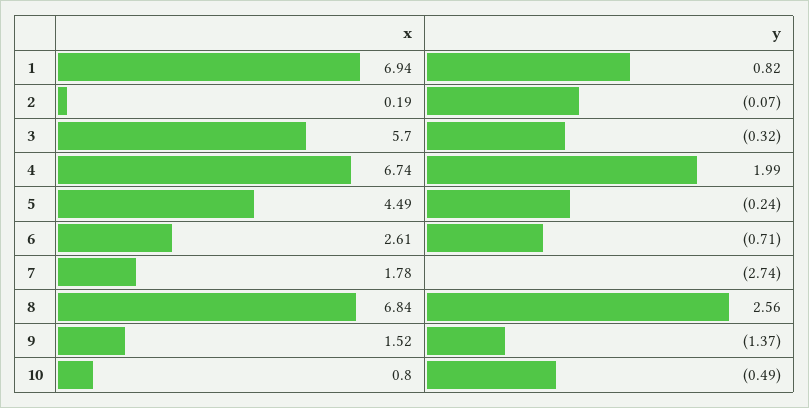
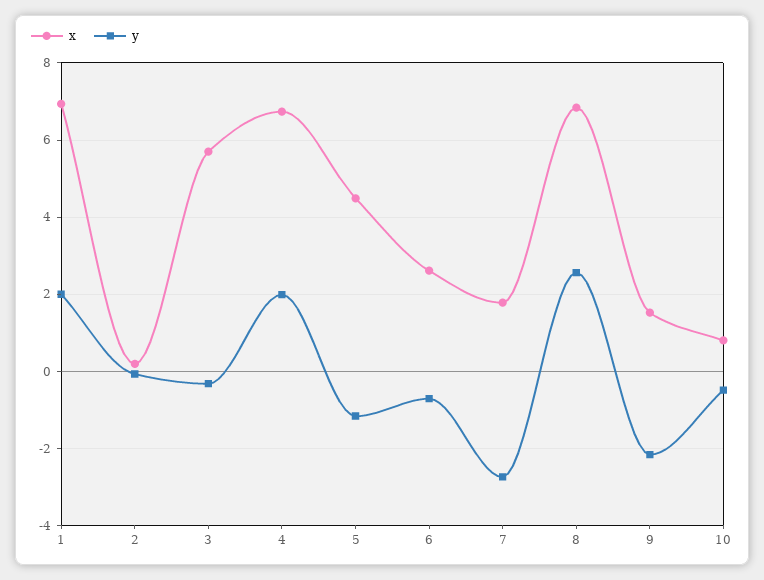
  {
    "x": {
      "1": 6.94,
      "2": 0.19,
      "3": 5.7,
      "4": 6.74,
      "5": 4.49,
      "6": 2.61,
      "7": 1.78,
      "8": 6.84,
      "9": 1.52,
      "10": 0.8
    },
    "y": {
-     "1": 0.82,
+     "1": 2,
      "2": -0.07,
      "3": -0.32,
      "4": 1.99,
-     "5": -0.24,
+     "5": -1.2,
      "6": -0.71,
      "7": -2.74,
      "8": 2.56,
-     "9": -1.37,
+     "9": -2.2,
      "10": -0.49
    }
  }

